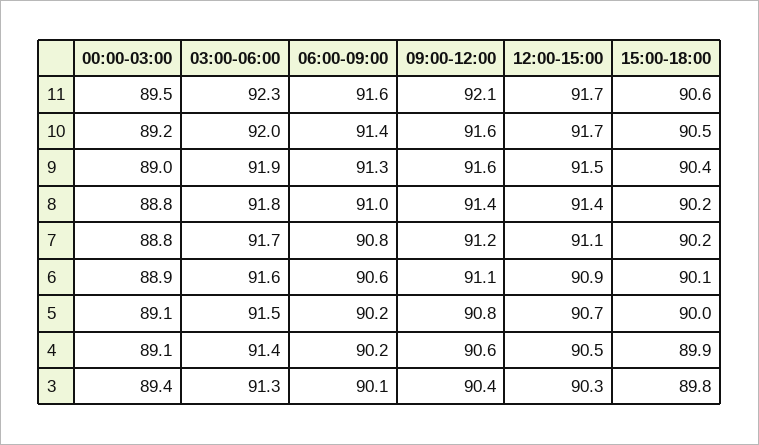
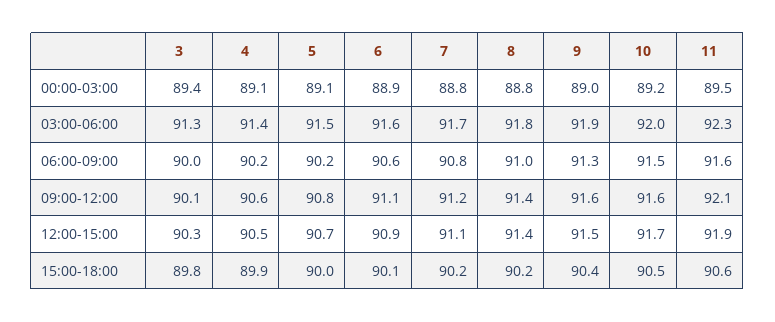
  {
    "00:00-03:00": {
      "11": 89.5,
      "10": 89.2,
      "9": 89,
      "8": 88.8,
      "7": 88.8,
      "6": 88.9,
      "5": 89.1,
      "4": 89.1,
      "3": 89.4
    },
    "03:00-06:00": {
      "11": 92.3,
      "10": 92,
      "9": 91.9,
      "8": 91.8,
      "7": 91.7,
      "6": 91.6,
      "5": 91.5,
      "4": 91.4,
      "3": 91.3
    },
    "06:00-09:00": {
      "11": 91.6,
-     "10": 91.4,
+     "10": 91.5,
      "9": 91.3,
      "8": 91,
      "7": 90.8,
      "6": 90.6,
      "5": 90.2,
      "4": 90.2,
-     "3": 90.1
+     "3": 90
    },
    "09:00-12:00": {
      "11": 92.1,
      "10": 91.6,
      "9": 91.6,
      "8": 91.4,
      "7": 91.2,
      "6": 91.1,
      "5": 90.8,
      "4": 90.6,
-     "3": 90.4
+     "3": 90.1
    },
    "12:00-15:00": {
-     "11": 91.7,
+     "11": 91.9,
      "10": 91.7,
      "9": 91.5,
      "8": 91.4,
      "7": 91.1,
      "6": 90.9,
      "5": 90.7,
      "4": 90.5,
      "3": 90.3
    },
    "15:00-18:00": {
      "11": 90.6,
      "10": 90.5,
      "9": 90.4,
      "8": 90.2,
      "7": 90.2,
      "6": 90.1,
      "5": 90,
      "4": 89.9,
      "3": 89.8
    }
  }

